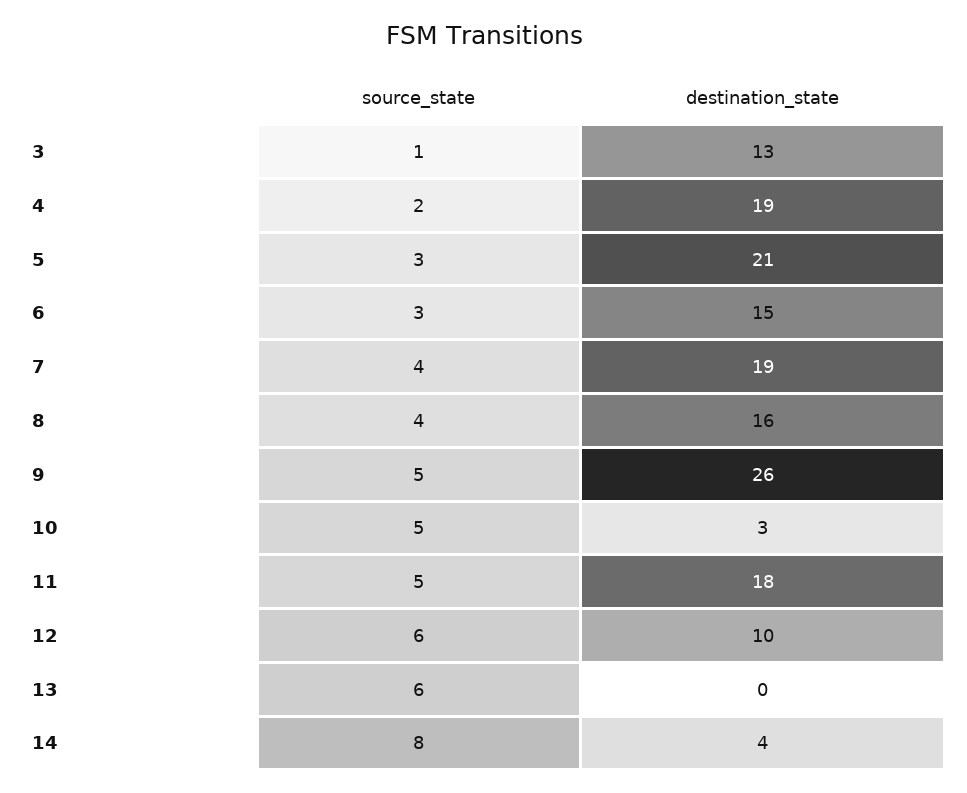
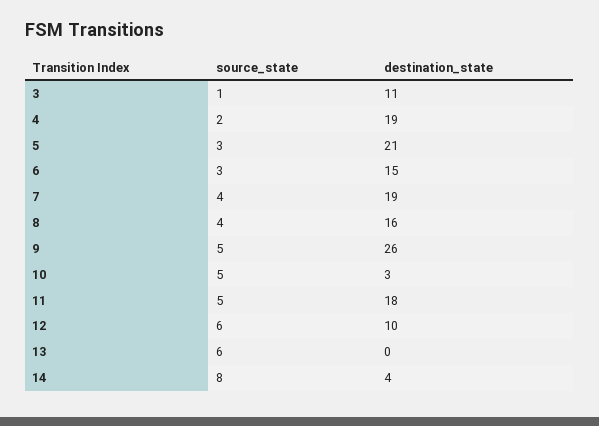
  {
    "source_state": {
      "3": 1,
      "4": 2,
      "5": 3,
      "6": 3,
      "7": 4,
      "8": 4,
      "9": 5,
      "10": 5,
      "11": 5,
      "12": 6,
      "13": 6,
      "14": 8
    },
    "destination_state": {
-     "3": 13,
+     "3": 11,
      "4": 19,
      "5": 21,
      "6": 15,
      "7": 19,
      "8": 16,
      "9": 26,
      "10": 3,
      "11": 18,
      "12": 10,
      "13": 0,
      "14": 4
    }
  }

